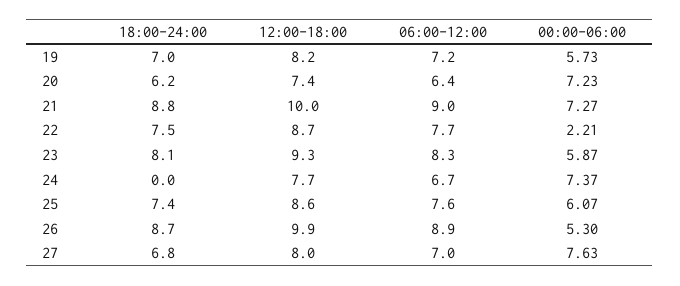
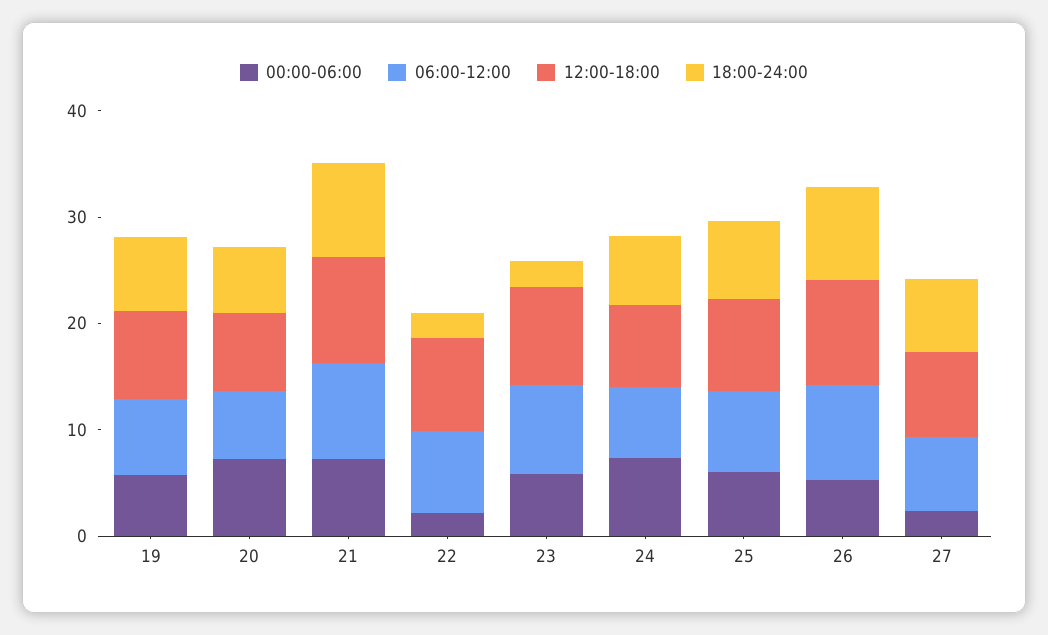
  {
    "18:00-24:00": {
      "19": 7,
      "20": 6.2,
      "21": 8.8,
-     "22": 7.5,
+     "22": 2,
-     "23": 8.1,
+     "23": 2,
-     "24": 0,
+     "24": 6,
      "25": 7.4,
      "26": 8.7,
      "27": 6.8
    },
    "12:00-18:00": {
      "19": 8.2,
      "20": 7.4,
      "21": 10,
      "22": 8.7,
      "23": 9.3,
      "24": 7.7,
      "25": 8.6,
      "26": 9.9,
      "27": 8
    },
    "06:00-12:00": {
      "19": 7.2,
      "20": 6.4,
      "21": 9,
      "22": 7.7,
      "23": 8.3,
      "24": 6.7,
      "25": 7.6,
      "26": 8.9,
      "27": 7
    },
    "00:00-06:00": {
      "19": 5.73,
      "20": 7.23,
      "21": 7.27,
      "22": 2.21,
      "23": 5.87,
      "24": 7.37,
      "25": 6.07,
      "26": 5.3,
-     "27": 7.63
+     "27": 2
    }
  }

